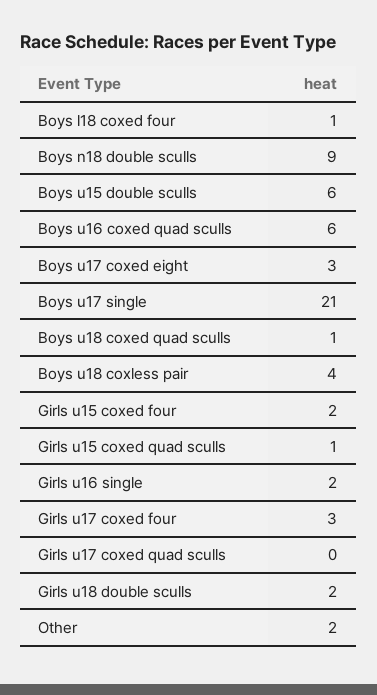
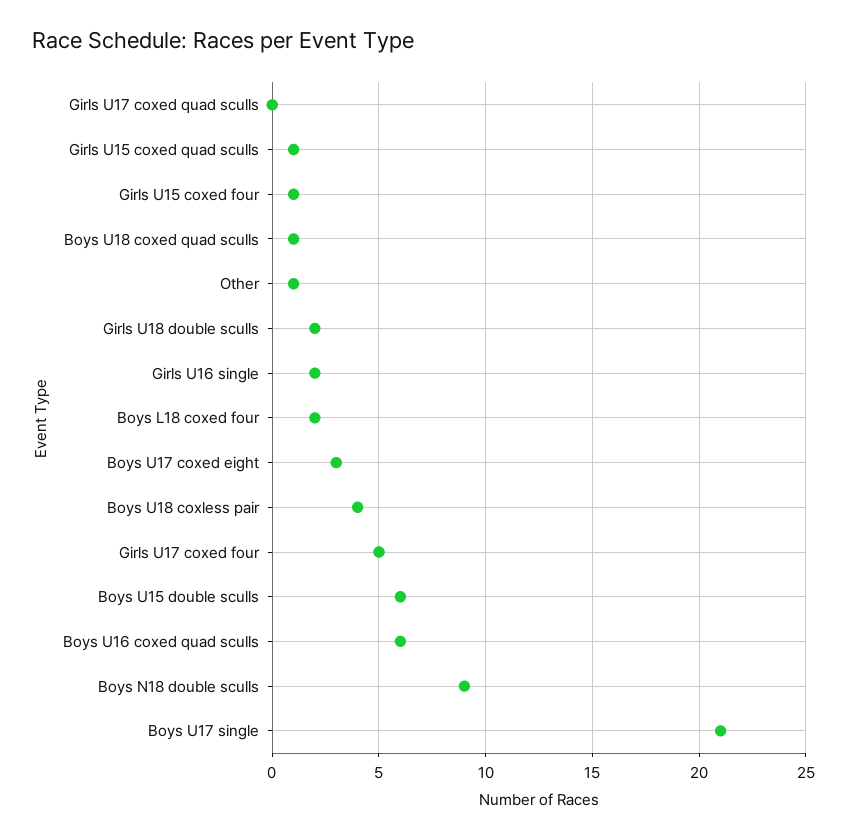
  {
-   "Boys l18 coxed four": 1,
+   "Boys l18 coxed four": 2,
    "Boys n18 double sculls": 9,
    "Boys u15 double sculls": 6,
    "Boys u16 coxed quad sculls": 6,
    "Boys u17 coxed eight": 3,
    "Boys u17 single": 21,
    "Boys u18 coxed quad sculls": 1,
    "Boys u18 coxless pair": 4,
-   "Girls u15 coxed four": 2,
+   "Girls u15 coxed four": 1,
    "Girls u15 coxed quad sculls": 1,
    "Girls u16 single": 2,
-   "Girls u17 coxed four": 3,
+   "Girls u17 coxed four": 5,
    "Girls u17 coxed quad sculls": 0,
    "Girls u18 double sculls": 2,
-   "Other": 2
+   "Other": 1
  }

